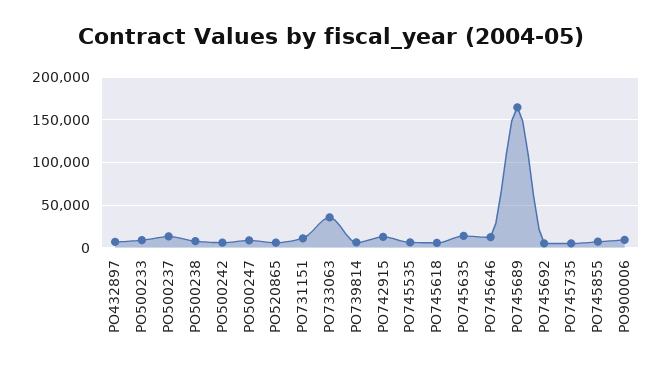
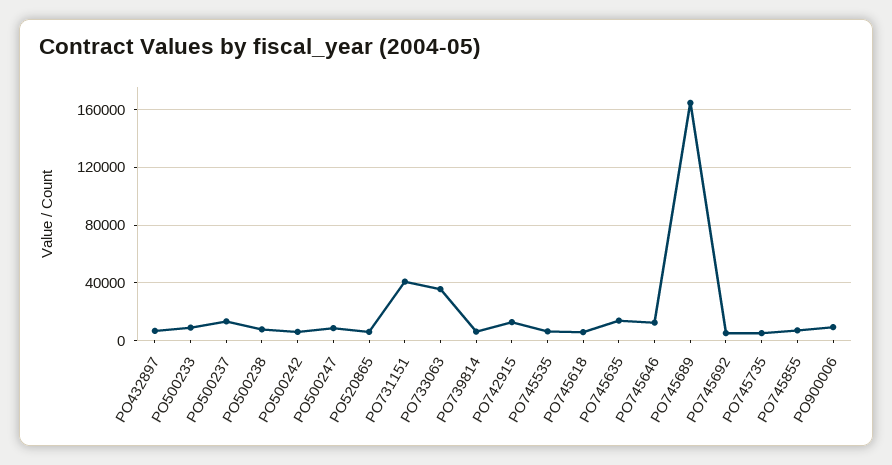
  {
    "PO432897": 5000,
    "PO500233": 10000,
    "PO500237": 15000,
    "PO500238": 10000,
    "PO500242": 5000,
    "PO500247": 10000,
    "PO520865": 5000,
-   "PO731151": 10000,
+   "PO731151": 40000,
    "PO733063": 35000,
    "PO739814": 5000,
    "PO742915": 15000,
    "PO745535": 5000,
    "PO745618": 5000,
    "PO745635": 15000,
    "PO745646": 10000,
    "PO745689": 165000,
    "PO745692": 5000,
    "PO745735": 5000,
    "PO745855": 5000,
    "PO900006": 10000
  }

